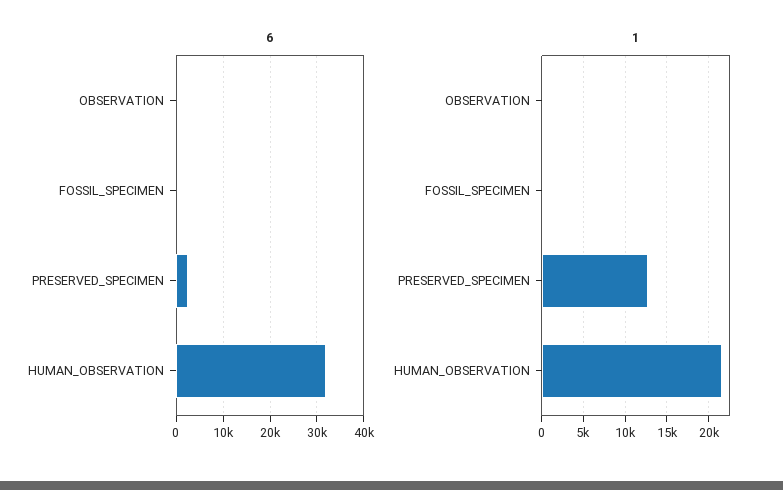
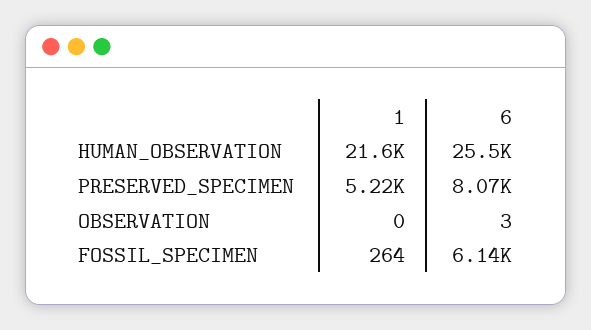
  {
    "6": {
      "OBSERVATION": 3,
-     "FOSSIL_SPECIMEN": 0,
+     "FOSSIL_SPECIMEN": 6140,
-     "PRESERVED_SPECIMEN": 2000,
+     "PRESERVED_SPECIMEN": 8070,
-     "HUMAN_OBSERVATION": 32000
+     "HUMAN_OBSERVATION": 25500
    },
    "1": {
      "OBSERVATION": 0,
      "FOSSIL_SPECIMEN": 264,
-     "PRESERVED_SPECIMEN": 13000,
+     "PRESERVED_SPECIMEN": 5220,
      "HUMAN_OBSERVATION": 21600
    }
  }

